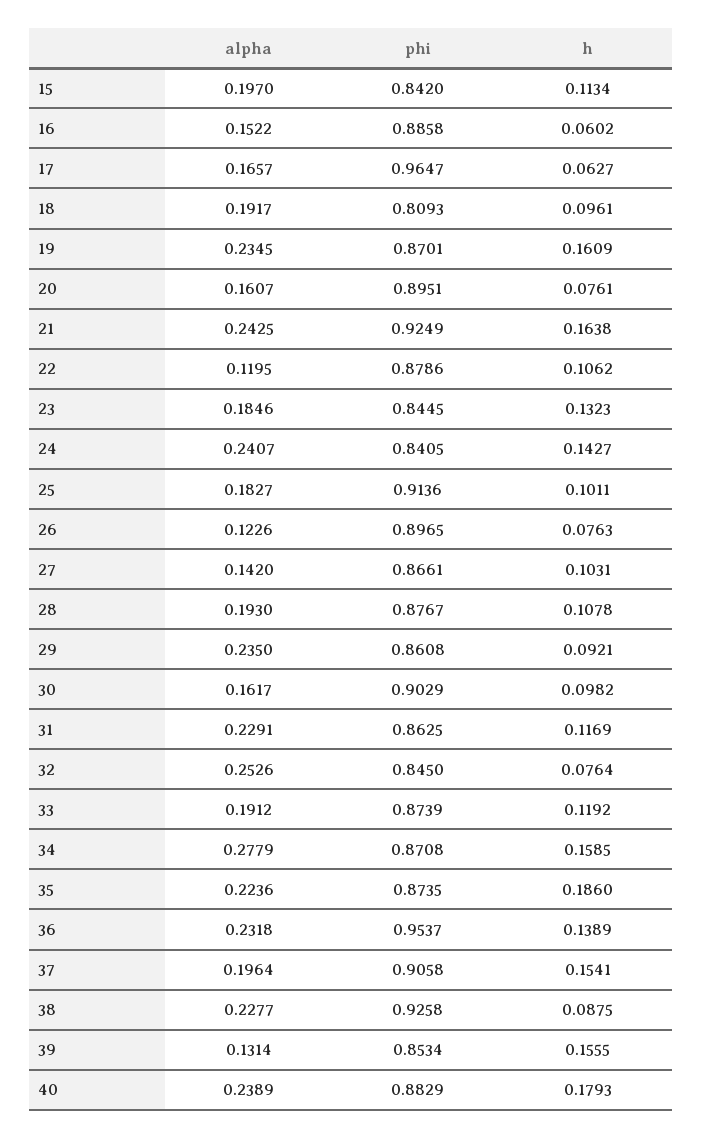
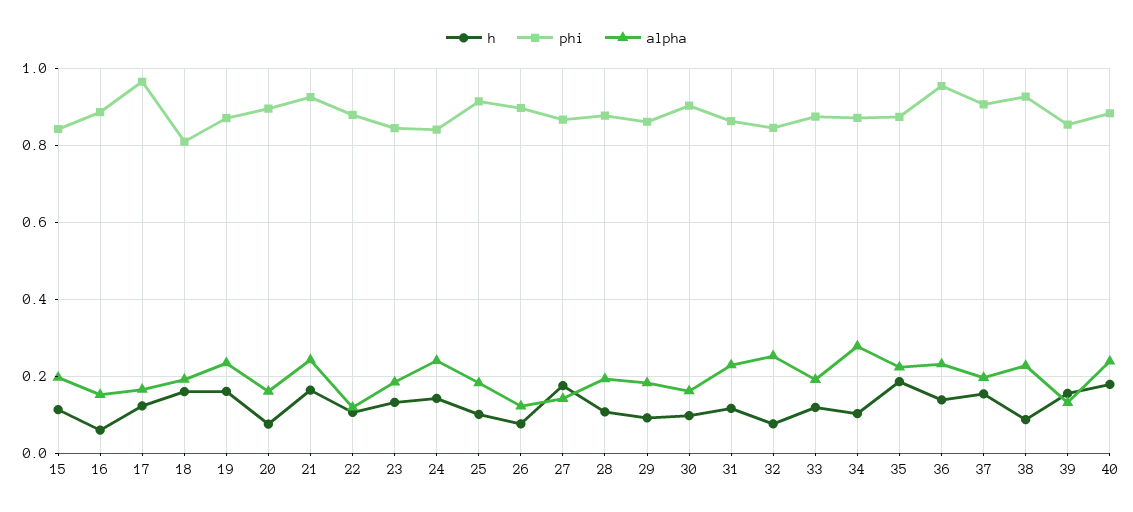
  {
    "alpha": {
      "15": 0.197,
      "16": 0.1522,
      "17": 0.1657,
      "18": 0.1917,
      "19": 0.2345,
      "20": 0.1607,
      "21": 0.2425,
      "22": 0.1195,
      "23": 0.1846,
      "24": 0.2407,
      "25": 0.1827,
      "26": 0.1226,
      "27": 0.142,
      "28": 0.193,
-     "29": 0.235,
+     "29": 0.18,
      "30": 0.1617,
      "31": 0.2291,
      "32": 0.2526,
      "33": 0.1912,
      "34": 0.2779,
      "35": 0.2236,
      "36": 0.2318,
      "37": 0.1964,
      "38": 0.2277,
      "39": 0.1314,
      "40": 0.2389
    },
    "phi": {
      "15": 0.842,
      "16": 0.8858,
      "17": 0.9647,
      "18": 0.8093,
      "19": 0.8701,
      "20": 0.8951,
      "21": 0.9249,
      "22": 0.8786,
      "23": 0.8445,
      "24": 0.8405,
      "25": 0.9136,
      "26": 0.8965,
      "27": 0.8661,
      "28": 0.8767,
      "29": 0.8608,
      "30": 0.9029,
      "31": 0.8625,
      "32": 0.845,
      "33": 0.8739,
      "34": 0.8708,
      "35": 0.8735,
      "36": 0.9537,
      "37": 0.9058,
      "38": 0.9258,
      "39": 0.8534,
      "40": 0.8829
    },
    "h": {
      "15": 0.1134,
      "16": 0.0602,
-     "17": 0.0627,
+     "17": 0.12,
-     "18": 0.0961,
+     "18": 0.16,
      "19": 0.1609,
      "20": 0.0761,
      "21": 0.1638,
      "22": 0.1062,
      "23": 0.1323,
      "24": 0.1427,
      "25": 0.1011,
      "26": 0.0763,
-     "27": 0.1031,
+     "27": 0.18,
      "28": 0.1078,
      "29": 0.0921,
      "30": 0.0982,
      "31": 0.1169,
      "32": 0.0764,
      "33": 0.1192,
-     "34": 0.1585,
+     "34": 0.1,
      "35": 0.186,
      "36": 0.1389,
      "37": 0.1541,
      "38": 0.0875,
      "39": 0.1555,
      "40": 0.1793
    }
  }

